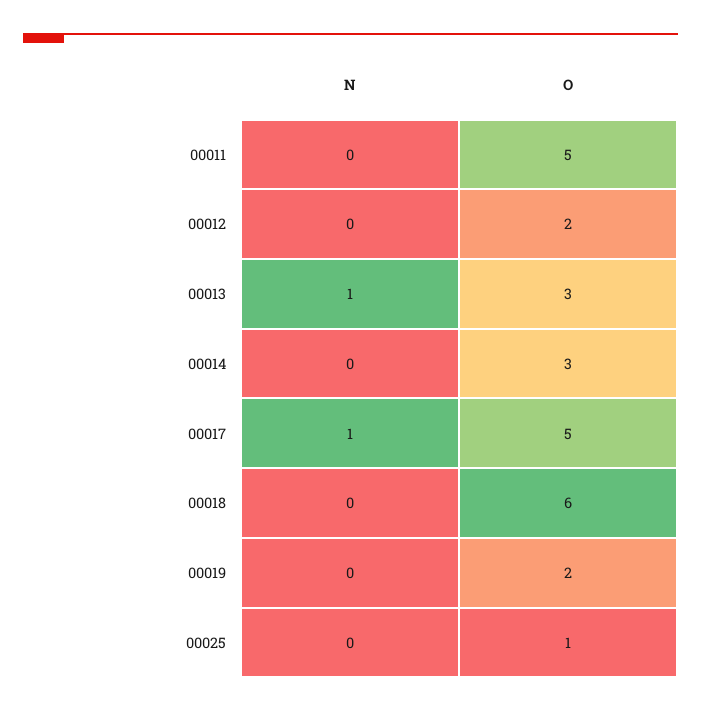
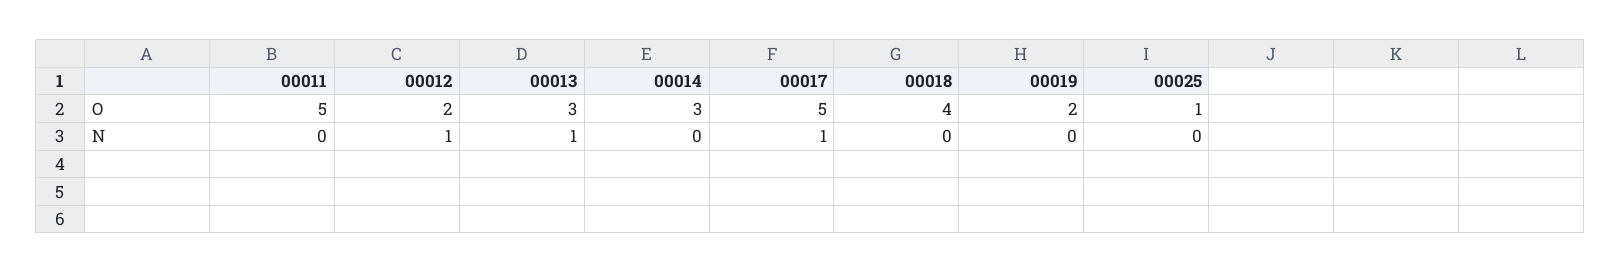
  {
    "N": {
      "00011": 0,
-     "00012": 0,
+     "00012": 1,
      "00013": 1,
      "00014": 0,
      "00017": 1,
      "00018": 0,
      "00019": 0,
      "00025": 0
    },
    "O": {
      "00011": 5,
      "00012": 2,
      "00013": 3,
      "00014": 3,
      "00017": 5,
-     "00018": 6,
+     "00018": 4,
      "00019": 2,
      "00025": 1
    }
  }

